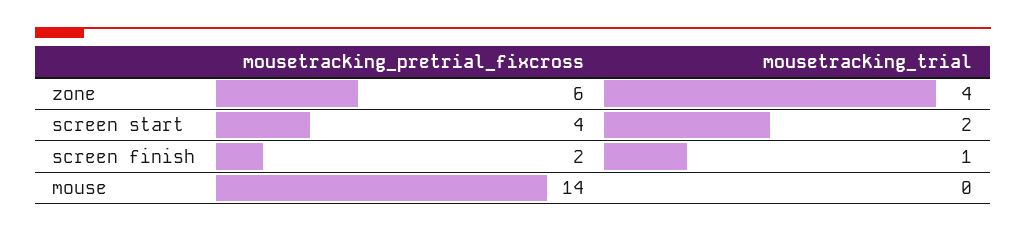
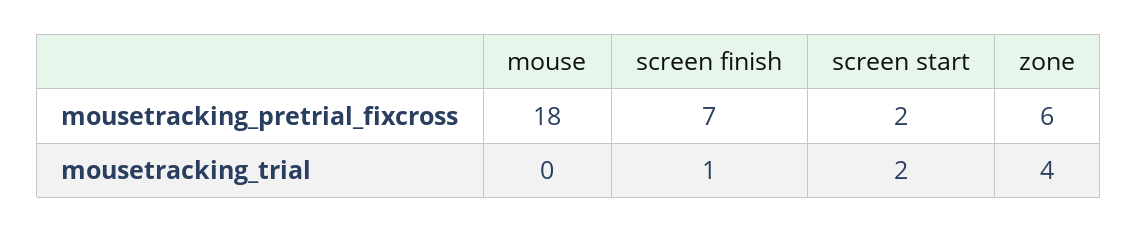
  {
    "mousetracking_pretrial_fixcross": {
      "zone": 6,
-     "screen start": 4,
+     "screen start": 2,
-     "screen finish": 2,
+     "screen finish": 7,
-     "mouse": 14
+     "mouse": 18
    },
    "mousetracking_trial": {
      "zone": 4,
      "screen start": 2,
      "screen finish": 1,
      "mouse": 0
    }
  }

